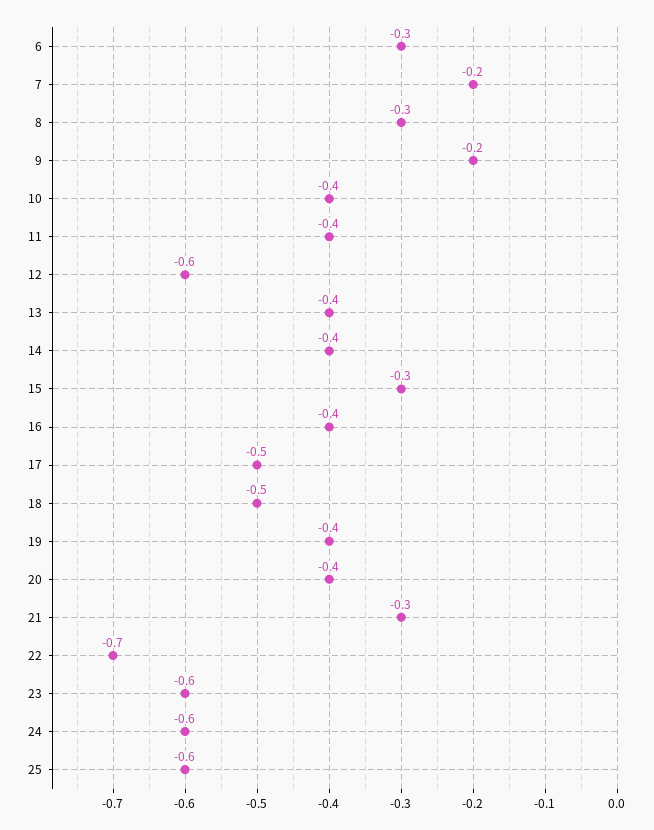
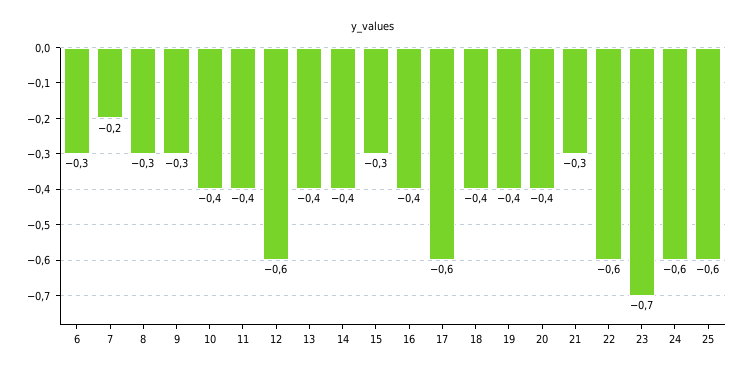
  {
    "6": -0.3,
    "7": -0.2,
    "8": -0.3,
-   "9": -0.2,
+   "9": -0.3,
    "10": -0.4,
    "11": -0.4,
    "12": -0.6,
    "13": -0.4,
    "14": -0.4,
    "15": -0.3,
    "16": -0.4,
-   "17": -0.5,
+   "17": -0.6,
-   "18": -0.5,
+   "18": -0.4,
    "19": -0.4,
    "20": -0.4,
    "21": -0.3,
-   "22": -0.7,
+   "22": -0.6,
-   "23": -0.6,
+   "23": -0.7,
    "24": -0.6,
    "25": -0.6
  }

